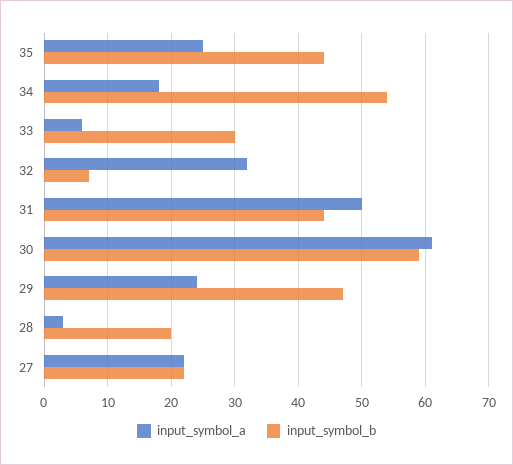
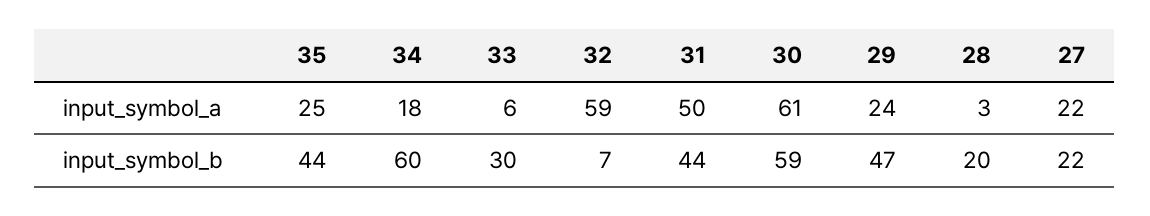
  {
    "input_symbol_a": {
      "35": 25,
      "34": 18,
      "33": 6,
-     "32": 32,
+     "32": 59,
      "31": 50,
      "30": 61,
      "29": 24,
      "28": 3,
      "27": 22
    },
    "input_symbol_b": {
      "35": 44,
-     "34": 54,
+     "34": 60,
      "33": 30,
      "32": 7,
      "31": 44,
      "30": 59,
      "29": 47,
      "28": 20,
      "27": 22
    }
  }

